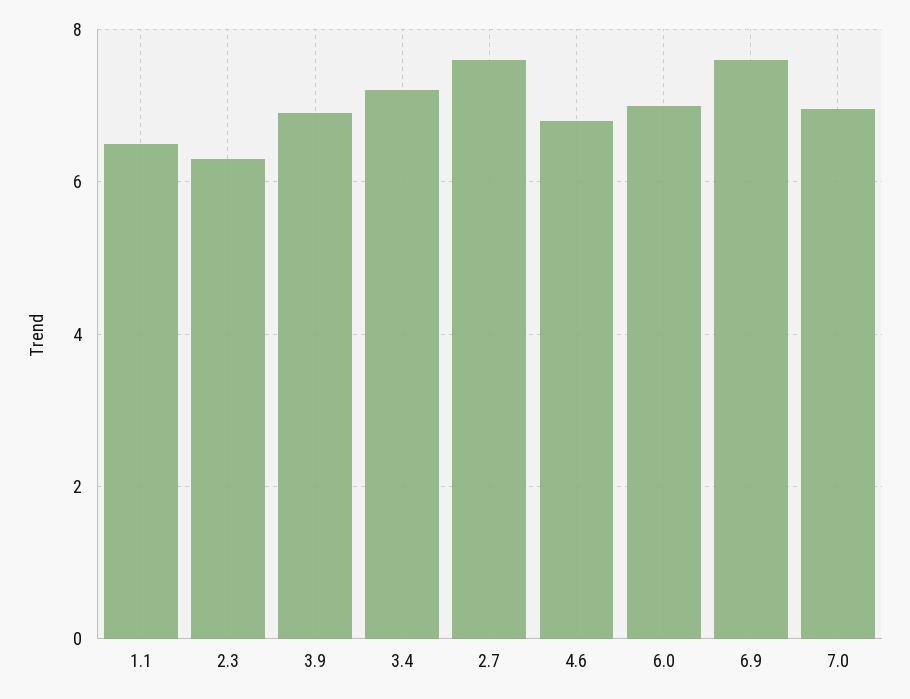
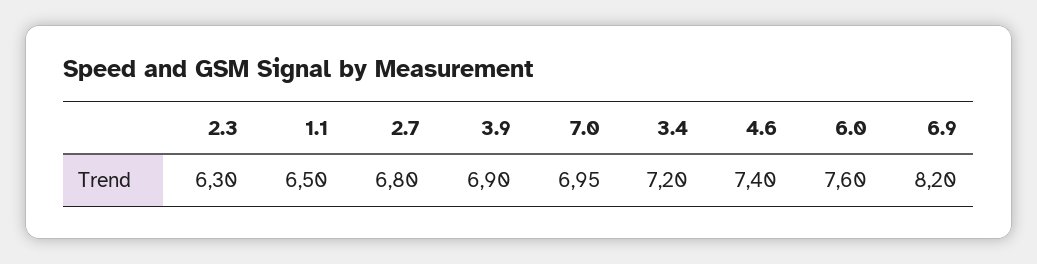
  {
    "1.1": 6.5,
    "2.3": 6.3,
    "3.9": 6.9,
    "3.4": 7.2,
-   "2.7": 7.6,
+   "2.7": 6.8,
-   "4.6": 6.8,
+   "4.6": 7.4,
-   "6.0": 7,
+   "6.0": 7.6,
-   "6.9": 7.6,
+   "6.9": 8.2,
    "7.0": 6.95
  }

